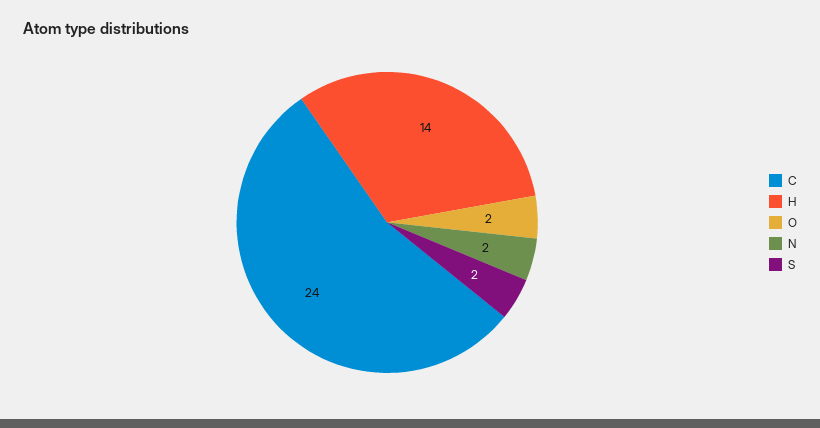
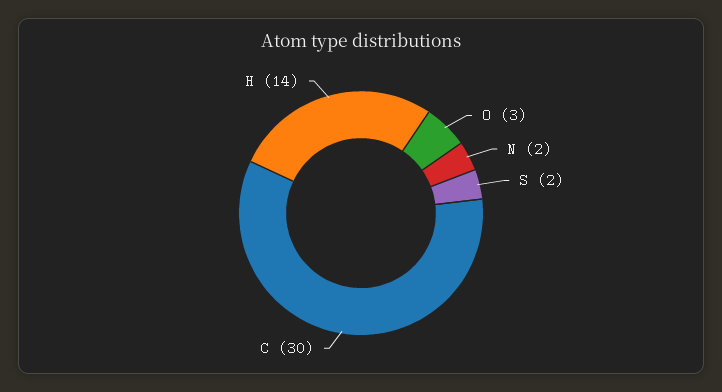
  {
-   "C": 24,
+   "C": 30,
    "H": 14,
-   "O": 2,
+   "O": 3,
    "N": 2,
    "S": 2
  }

